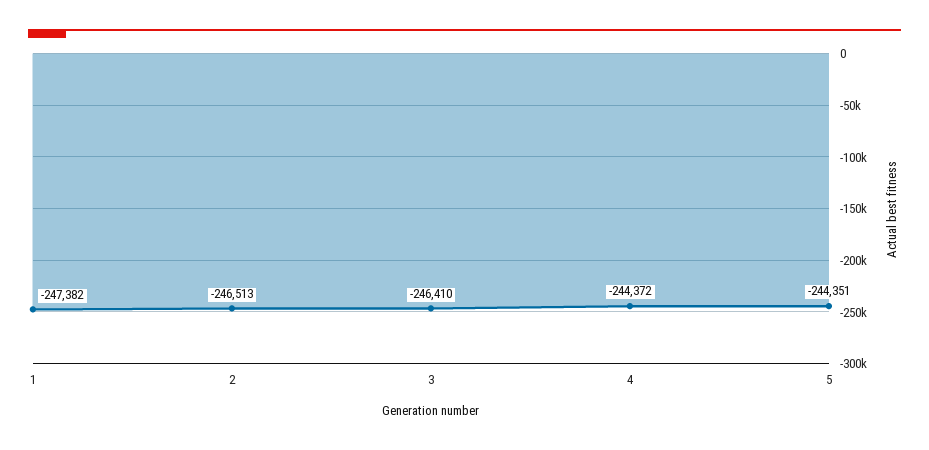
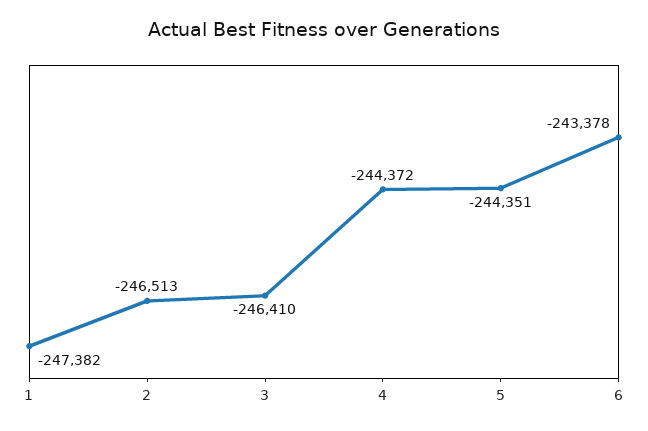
  {
    "1": -247382,
    "2": -246513,
    "3": -246410,
    "4": -244372,
-   "5": -244351
+   "5": -244351,
+   "6": -243378
  }

